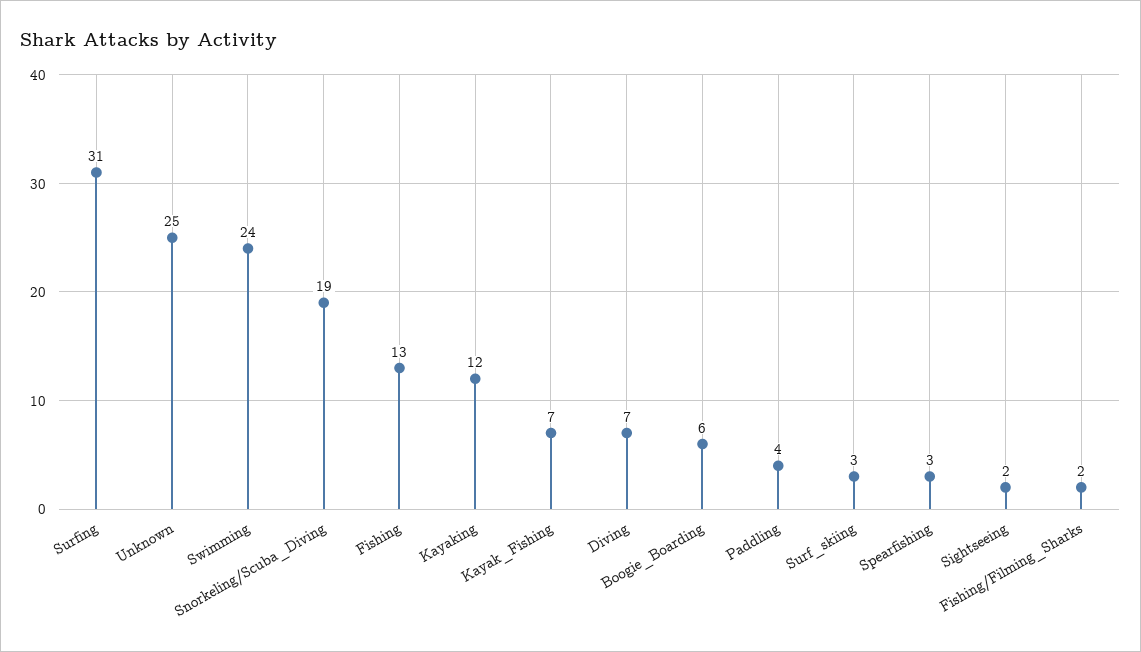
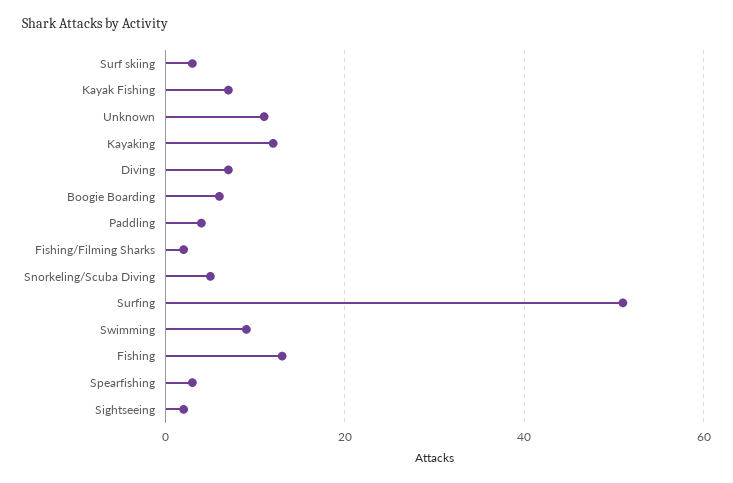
  {
-   "Surfing": 31,
+   "Surfing": 50,
-   "Unknown": 25,
+   "Unknown": 10,
-   "Swimming": 24,
+   "Swimming": 10,
-   "Snorkeling/Scuba_Diving": 19,
+   "Snorkeling/Scuba_Diving": 5,
    "Fishing": 13,
    "Kayaking": 12,
    "Kayak_Fishing": 7,
    "Diving": 7,
    "Boogie_Boarding": 6,
    "Paddling": 4,
    "Surf_skiing": 3,
    "Spearfishing": 3,
    "Sightseeing": 2,
    "Fishing/Filming_Sharks": 2
  }

